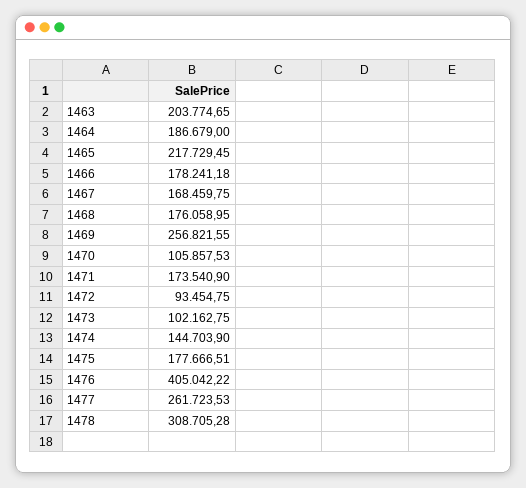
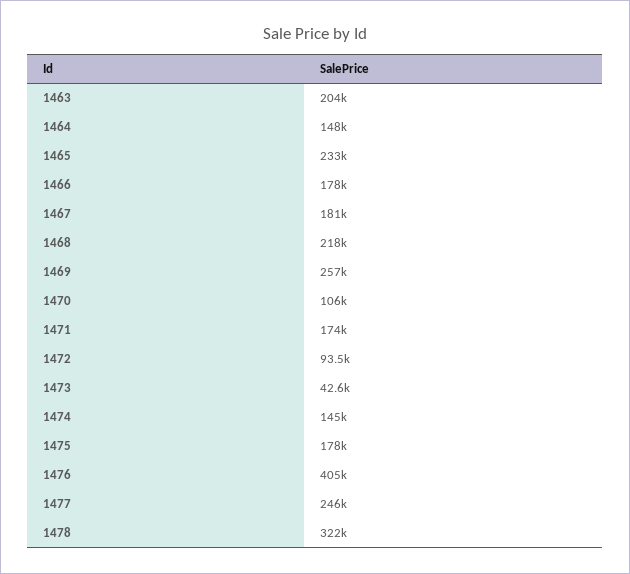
  {
    "1463": 203774.65,
-   "1464": 186679,
+   "1464": 148000,
-   "1465": 217729.45,
+   "1465": 233000,
    "1466": 178241.18,
-   "1467": 168459.75,
+   "1467": 181000,
-   "1468": 176058.95,
+   "1468": 218000,
    "1469": 256821.55,
    "1470": 105857.53,
    "1471": 173540.9,
    "1472": 93454.75,
-   "1473": 102162.75,
+   "1473": 42600,
    "1474": 144703.9,
    "1475": 177666.51,
    "1476": 405042.22,
-   "1477": 261723.53,
+   "1477": 246000,
-   "1478": 308705.28
+   "1478": 322000
  }

